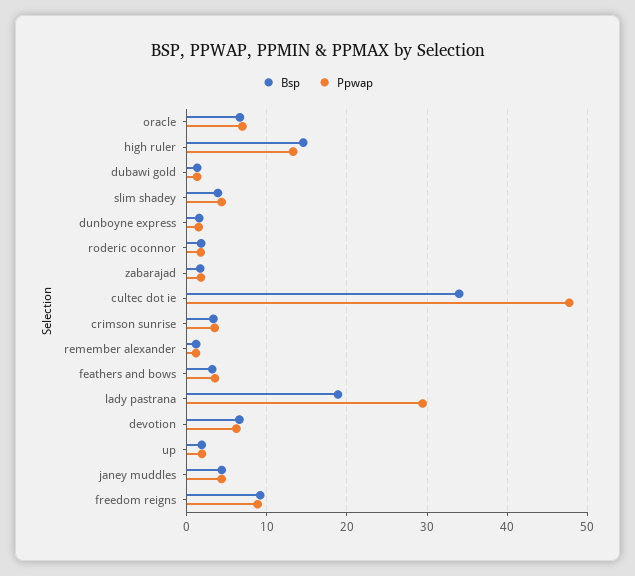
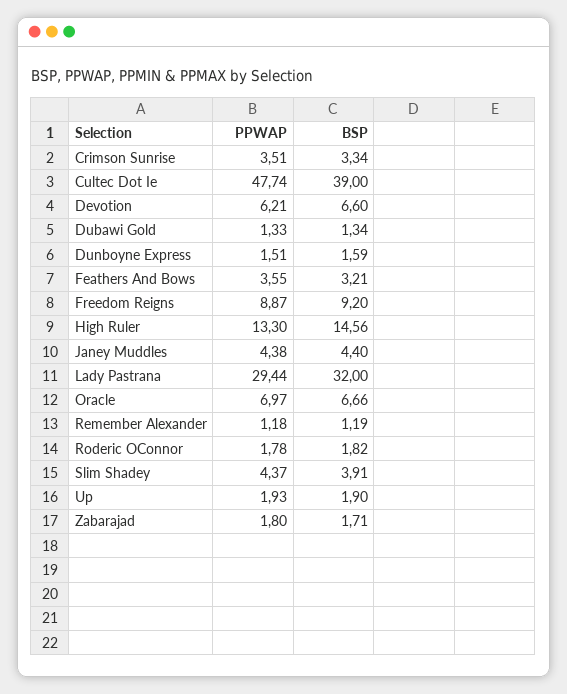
  {
    "Bsp": {
      "oracle": 6.66,
      "high ruler": 14.56,
      "dubawi gold": 1.34,
      "slim shadey": 3.91,
      "dunboyne express": 1.59,
      "roderic oconnor": 1.82,
      "zabarajad": 1.71,
-     "cultec dot ie": 34,
+     "cultec dot ie": 39,
      "crimson sunrise": 3.34,
      "remember alexander": 1.19,
      "feathers and bows": 3.21,
-     "lady pastrana": 19,
+     "lady pastrana": 32,
      "devotion": 6.6,
      "up": 1.9,
      "janey muddles": 4.4,
      "freedom reigns": 9.2
    },
    "Ppwap": {
      "oracle": 6.97,
      "high ruler": 13.3,
      "dubawi gold": 1.33,
      "slim shadey": 4.37,
      "dunboyne express": 1.51,
      "roderic oconnor": 1.78,
      "zabarajad": 1.8,
      "cultec dot ie": 47.74,
      "crimson sunrise": 3.51,
      "remember alexander": 1.18,
      "feathers and bows": 3.55,
      "lady pastrana": 29.44,
      "devotion": 6.21,
      "up": 1.93,
      "janey muddles": 4.38,
      "freedom reigns": 8.87
    }
  }

